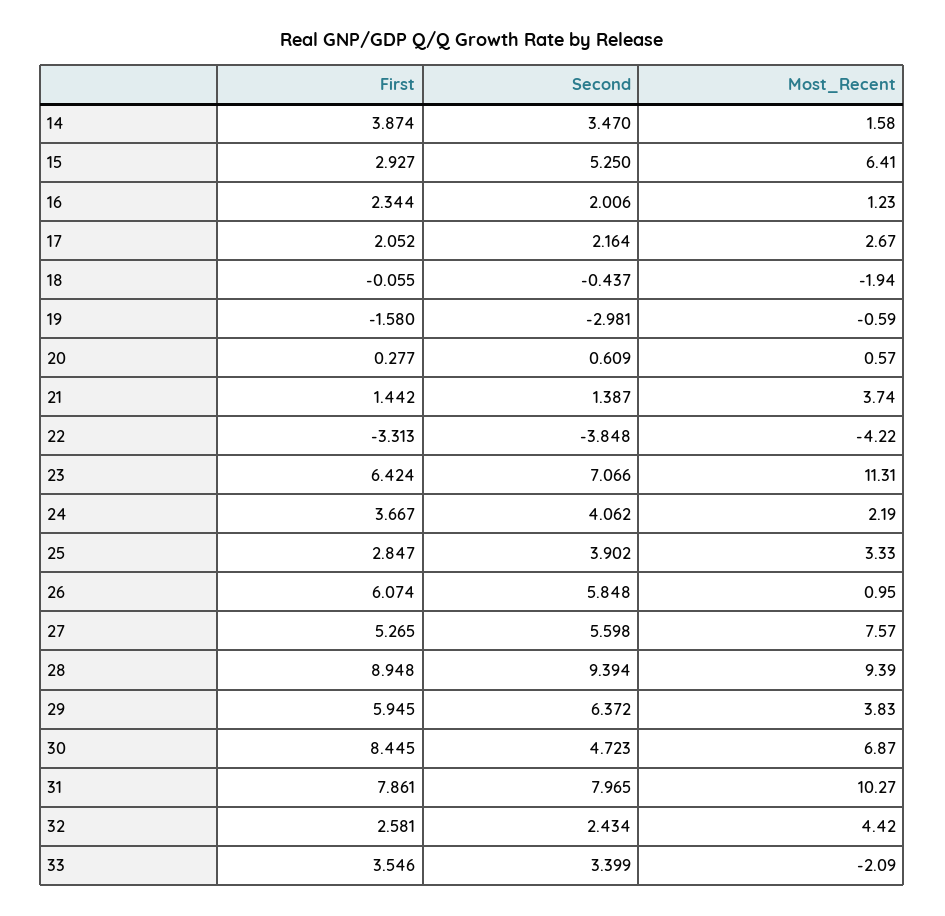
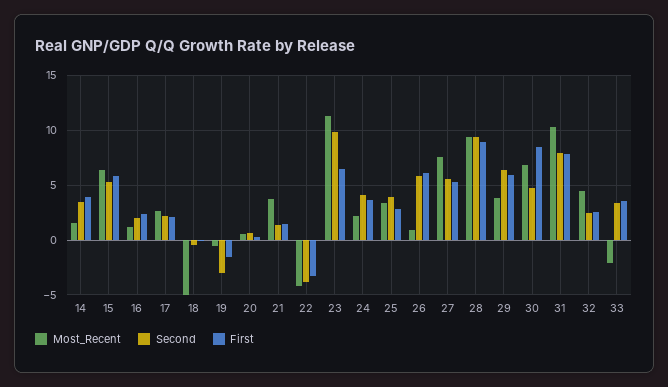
  {
    "First": {
      "14": 3.874,
-     "15": 2.927,
+     "15": 6,
      "16": 2.344,
      "17": 2.052,
      "18": -0.055,
      "19": -1.58,
      "20": 0.277,
      "21": 1.442,
      "22": -3.313,
      "23": 6.424,
      "24": 3.667,
      "25": 2.847,
      "26": 6.074,
      "27": 5.265,
      "28": 8.948,
      "29": 5.945,
      "30": 8.445,
      "31": 7.861,
      "32": 2.581,
      "33": 3.546
    },
    "Second": {
      "14": 3.47,
      "15": 5.25,
      "16": 2.006,
      "17": 2.164,
      "18": -0.437,
      "19": -2.981,
      "20": 0.609,
      "21": 1.387,
      "22": -3.848,
-     "23": 7.066,
+     "23": 10,
      "24": 4.062,
      "25": 3.902,
      "26": 5.848,
      "27": 5.598,
      "28": 9.394,
      "29": 6.372,
      "30": 4.723,
      "31": 7.965,
      "32": 2.434,
      "33": 3.399
    },
    "Most_Recent": {
      "14": 1.58,
      "15": 6.41,
      "16": 1.23,
      "17": 2.67,
-     "18": -1.94,
+     "18": -5,
      "19": -0.59,
      "20": 0.57,
      "21": 3.74,
      "22": -4.22,
      "23": 11.31,
      "24": 2.19,
      "25": 3.33,
      "26": 0.95,
      "27": 7.57,
      "28": 9.39,
      "29": 3.83,
      "30": 6.87,
      "31": 10.27,
      "32": 4.42,
      "33": -2.09
    }
  }

